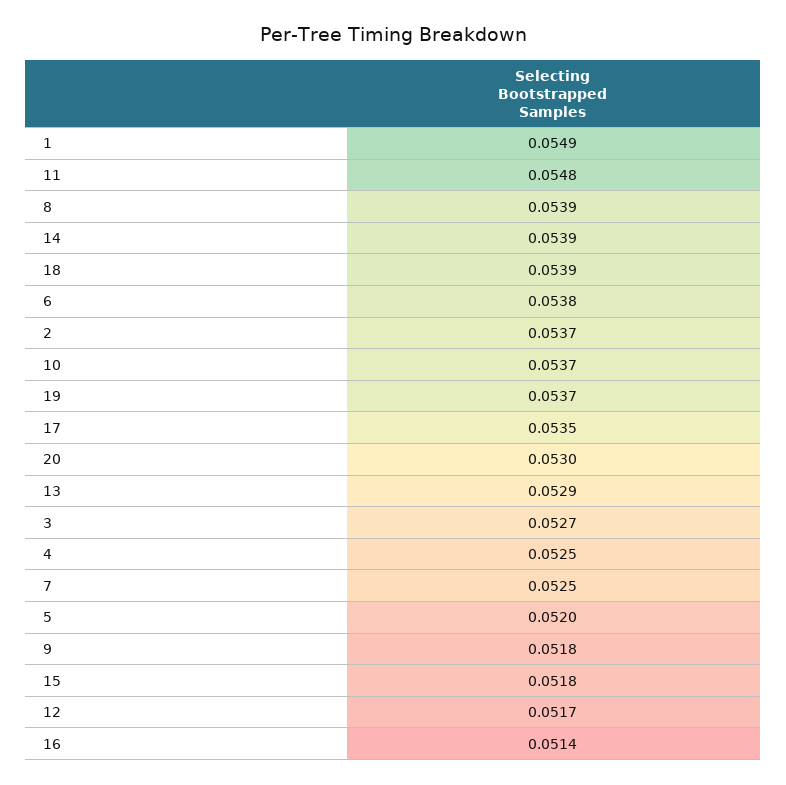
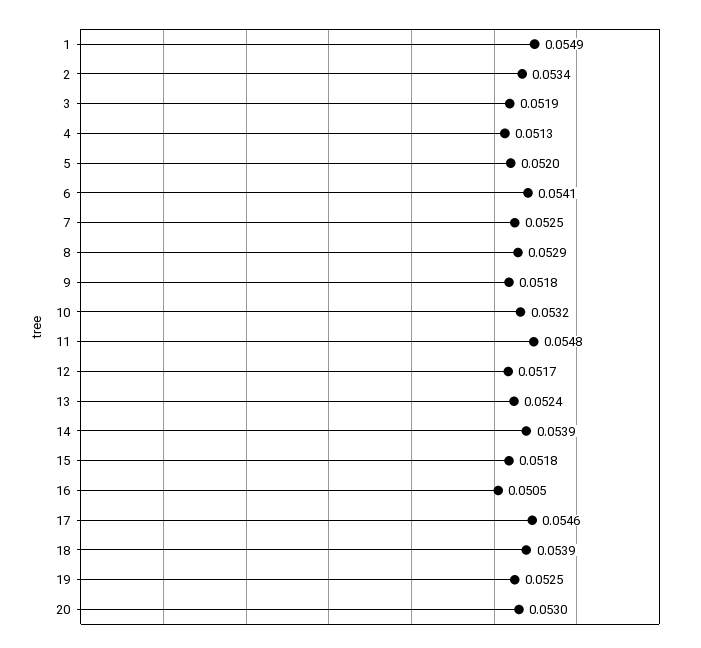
  {
    "1": 0.0549,
    "11": 0.0548,
-   "8": 0.0539,
+   "8": 0.0529,
    "14": 0.0539,
    "18": 0.0539,
-   "6": 0.0538,
+   "6": 0.0541,
-   "2": 0.0537,
+   "2": 0.0534,
-   "10": 0.0537,
+   "10": 0.0532,
-   "19": 0.0537,
+   "19": 0.0525,
-   "17": 0.0535,
+   "17": 0.0546,
    "20": 0.053,
-   "13": 0.0529,
+   "13": 0.0524,
-   "3": 0.0527,
+   "3": 0.0519,
-   "4": 0.0525,
+   "4": 0.0513,
    "7": 0.0525,
    "5": 0.052,
    "9": 0.0518,
    "15": 0.0518,
    "12": 0.0517,
-   "16": 0.0514
+   "16": 0.0505
  }

